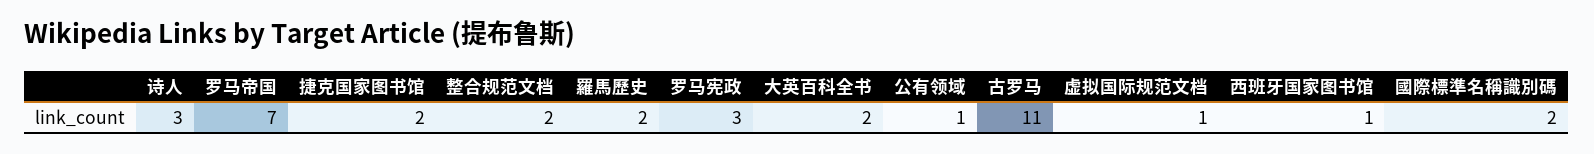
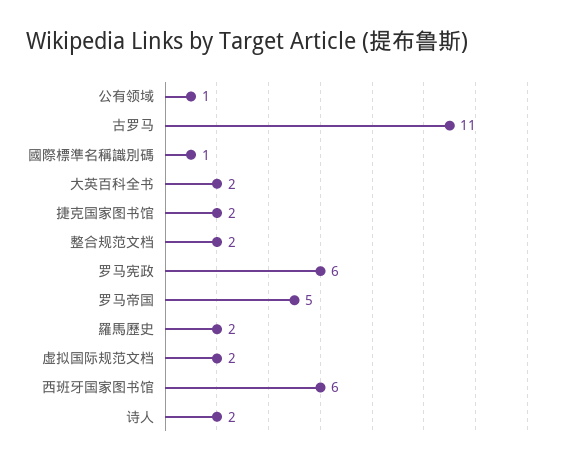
  {
-   "诗人": 3,
+   "诗人": 2,
-   "罗马帝国": 7,
+   "罗马帝国": 5,
    "捷克国家图书馆": 2,
    "整合规范文档": 2,
    "羅馬歷史": 2,
-   "罗马宪政": 3,
+   "罗马宪政": 6,
    "大英百科全书": 2,
    "公有领域": 1,
    "古罗马": 11,
-   "虚拟国际规范文档": 1,
+   "虚拟国际规范文档": 2,
-   "西班牙国家图书馆": 1,
+   "西班牙国家图书馆": 6,
-   "國際標準名稱識別碼": 2
+   "國際標準名稱識別碼": 1
  }

